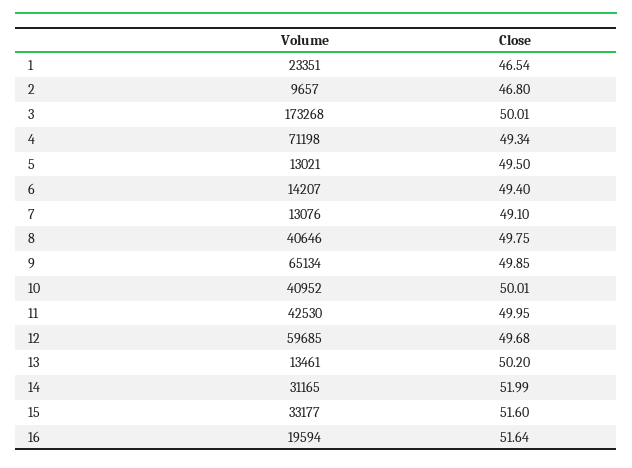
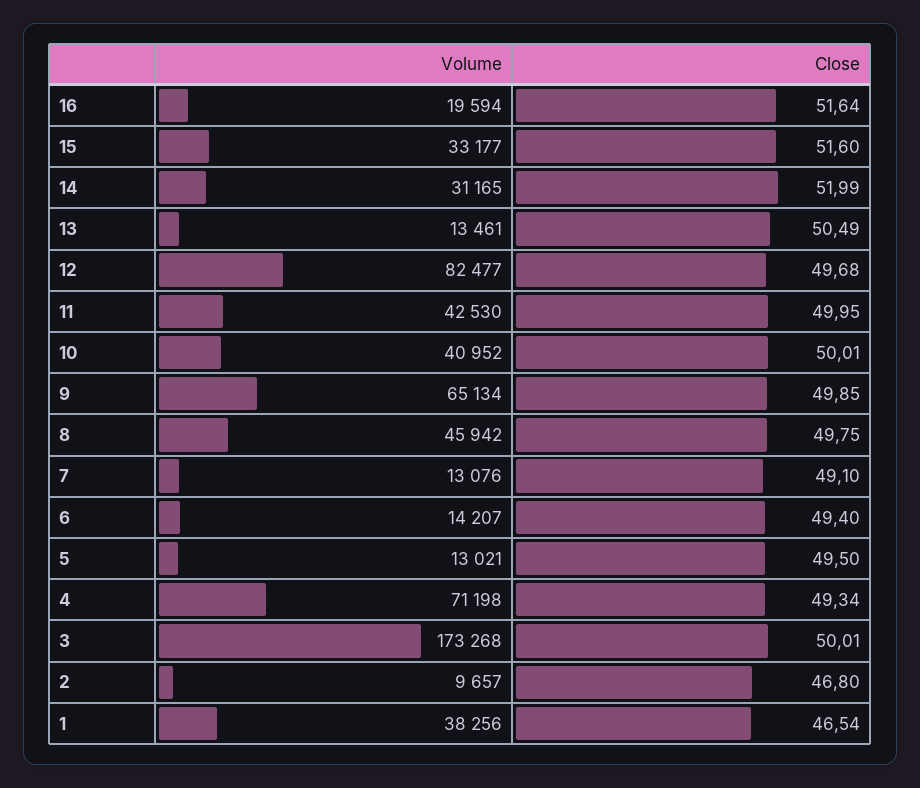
  {
    "Volume": {
-     "1": 23351,
+     "1": 38256,
      "2": 9657,
      "3": 173268,
      "4": 71198,
      "5": 13021,
      "6": 14207,
      "7": 13076,
-     "8": 40646,
+     "8": 45942,
      "9": 65134,
      "10": 40952,
      "11": 42530,
-     "12": 59685,
+     "12": 82477,
      "13": 13461,
      "14": 31165,
      "15": 33177,
      "16": 19594
    },
    "Close": {
      "1": 46.54,
      "2": 46.8,
      "3": 50.01,
      "4": 49.34,
      "5": 49.5,
      "6": 49.4,
      "7": 49.1,
      "8": 49.75,
      "9": 49.85,
      "10": 50.01,
      "11": 49.95,
      "12": 49.68,
-     "13": 50.2,
+     "13": 50.49,
      "14": 51.99,
      "15": 51.6,
      "16": 51.64
    }
  }

